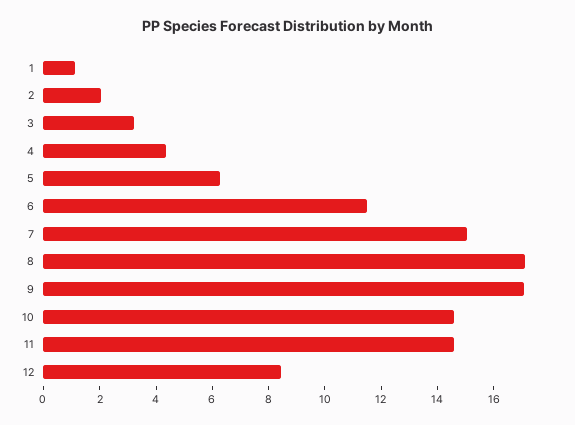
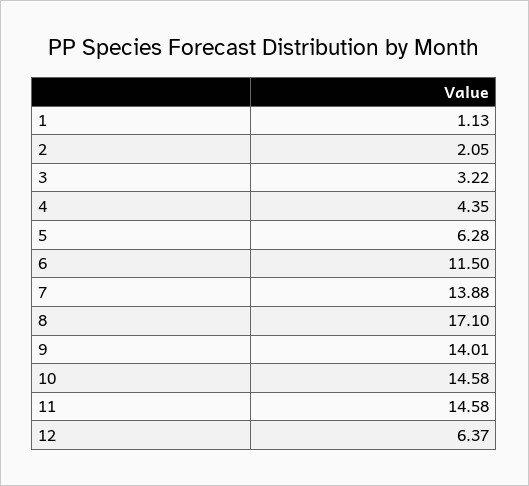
  {
    "1": 1.13,
    "2": 2.05,
    "3": 3.22,
    "4": 4.35,
    "5": 6.28,
    "6": 11.5,
-   "7": 15,
+   "7": 13.88,
    "8": 17.1,
-   "9": 17,
+   "9": 14.01,
    "10": 14.58,
    "11": 14.58,
-   "12": 8.5
+   "12": 6.37
  }

